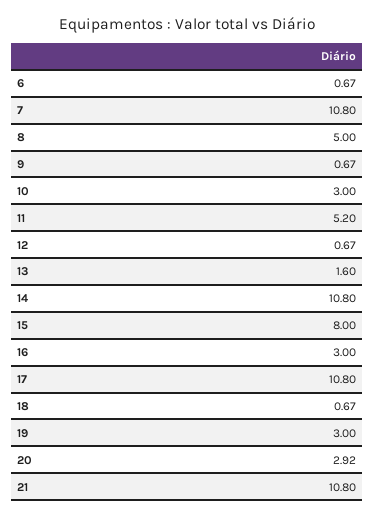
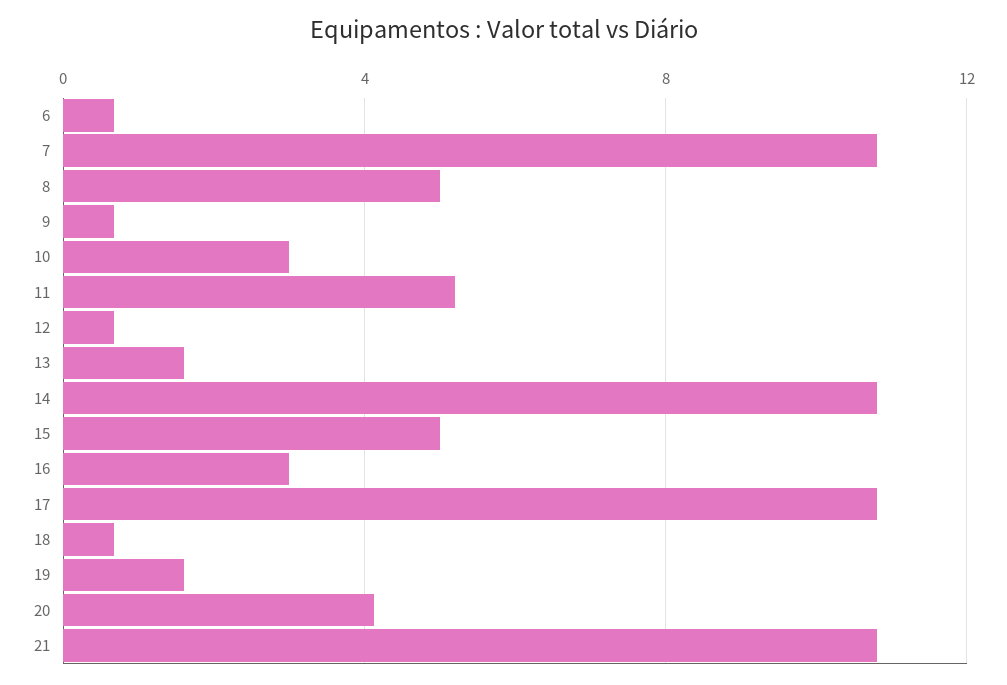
  {
    "6": 0.67,
    "7": 10.8,
    "8": 5,
    "9": 0.67,
    "10": 3,
    "11": 5.2,
    "12": 0.67,
    "13": 1.6,
    "14": 10.8,
-   "15": 8,
+   "15": 5,
    "16": 3,
    "17": 10.8,
    "18": 0.67,
-   "19": 3,
+   "19": 1.5,
-   "20": 2.92,
+   "20": 4,
    "21": 10.8
  }

